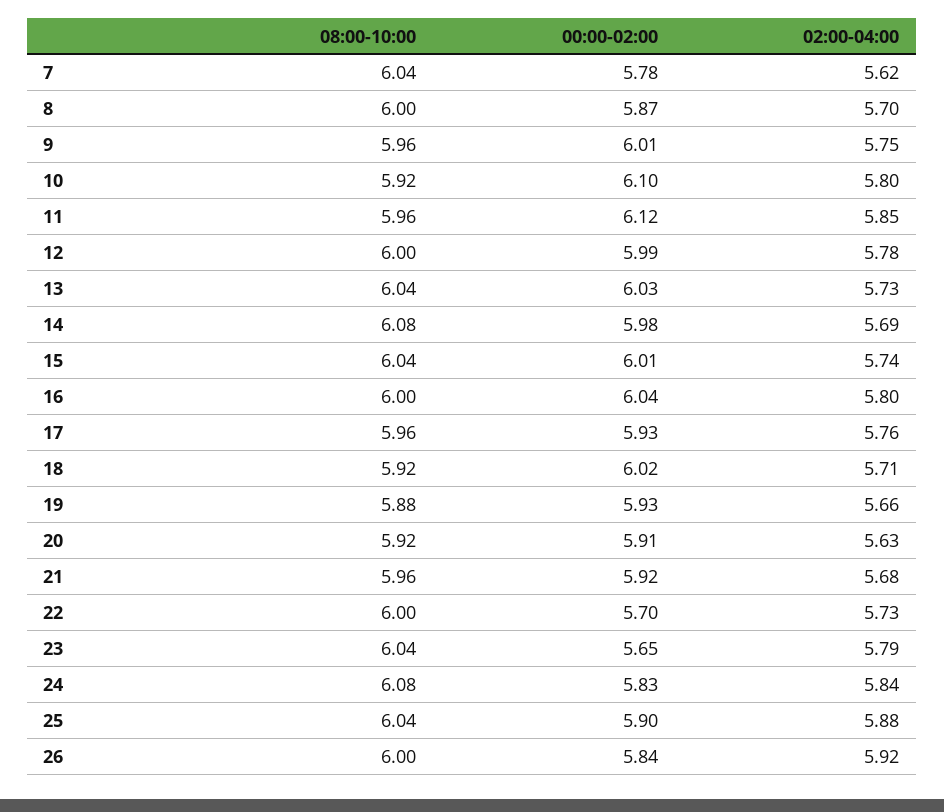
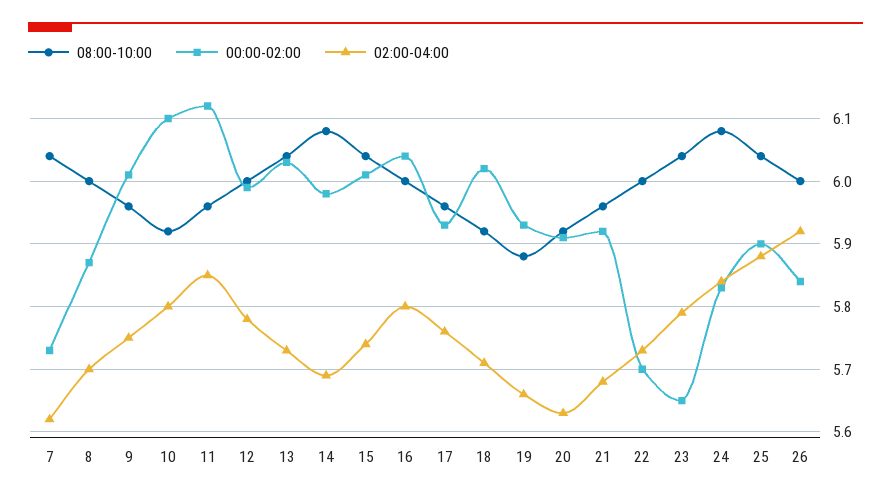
  {
    "08:00-10:00": {
      "7": 6.04,
      "8": 6,
      "9": 5.96,
      "10": 5.92,
      "11": 5.96,
      "12": 6,
      "13": 6.04,
      "14": 6.08,
      "15": 6.04,
      "16": 6,
      "17": 5.96,
      "18": 5.92,
      "19": 5.88,
      "20": 5.92,
      "21": 5.96,
      "22": 6,
      "23": 6.04,
      "24": 6.08,
      "25": 6.04,
      "26": 6
    },
    "00:00-02:00": {
-     "7": 5.78,
+     "7": 5.73,
      "8": 5.87,
      "9": 6.01,
      "10": 6.1,
      "11": 6.12,
      "12": 5.99,
      "13": 6.03,
      "14": 5.98,
      "15": 6.01,
      "16": 6.04,
      "17": 5.93,
      "18": 6.02,
      "19": 5.93,
      "20": 5.91,
      "21": 5.92,
      "22": 5.7,
      "23": 5.65,
      "24": 5.83,
      "25": 5.9,
      "26": 5.84
    },
    "02:00-04:00": {
      "7": 5.62,
      "8": 5.7,
      "9": 5.75,
      "10": 5.8,
      "11": 5.85,
      "12": 5.78,
      "13": 5.73,
      "14": 5.69,
      "15": 5.74,
      "16": 5.8,
      "17": 5.76,
      "18": 5.71,
      "19": 5.66,
      "20": 5.63,
      "21": 5.68,
      "22": 5.73,
      "23": 5.79,
      "24": 5.84,
      "25": 5.88,
      "26": 5.92
    }
  }

